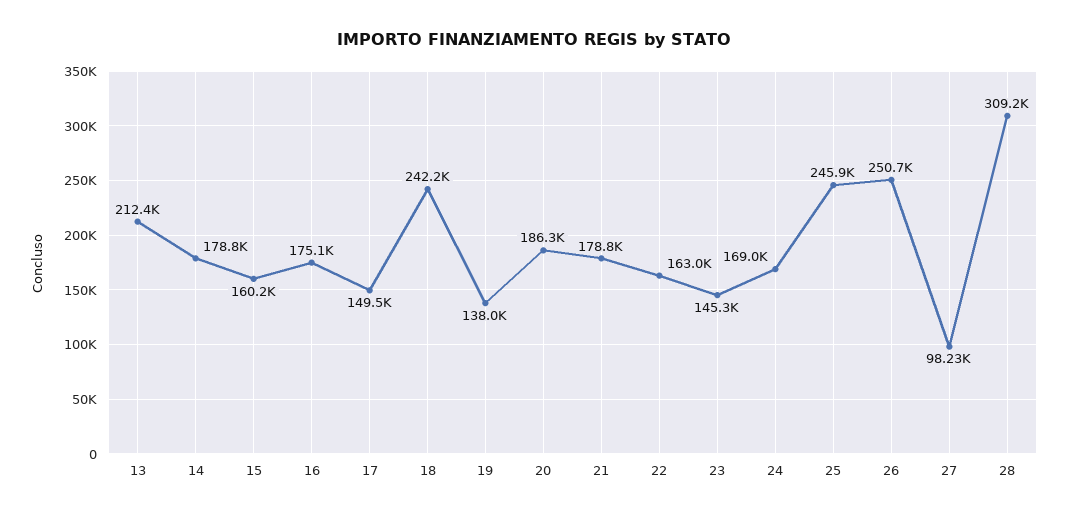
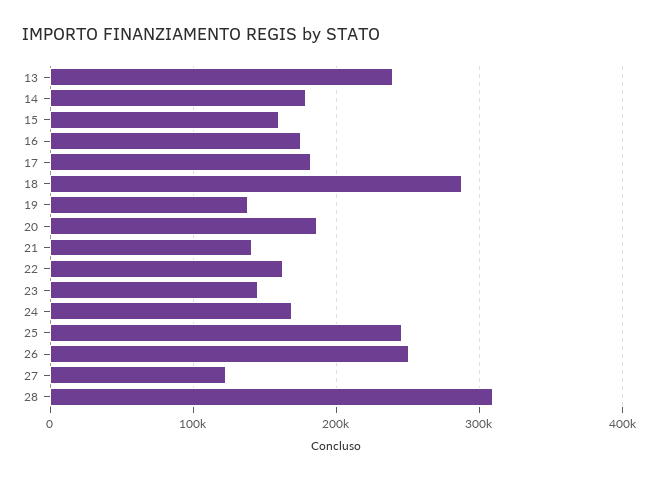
  {
-   "13": 212400,
+   "13": 240000,
    "14": 178800,
    "15": 160200,
    "16": 175100,
-   "17": 149500,
+   "17": 180000,
-   "18": 242200,
+   "18": 290000,
    "19": 138000,
    "20": 186300,
-   "21": 178800,
+   "21": 140000,
    "22": 163000,
    "23": 145300,
    "24": 169000,
    "25": 245900,
    "26": 250700,
-   "27": 98230,
+   "27": 120000,
    "28": 309200
  }

